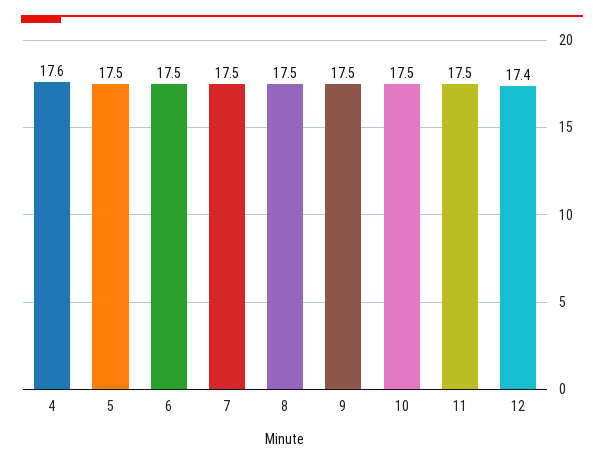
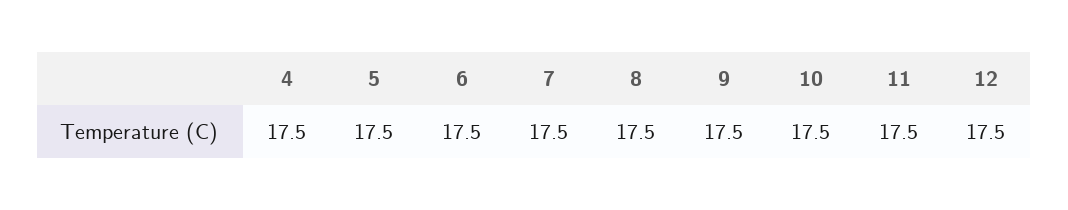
  {
-   "4": 17.6,
+   "4": 17.5,
    "5": 17.5,
    "6": 17.5,
    "7": 17.5,
    "8": 17.5,
    "9": 17.5,
    "10": 17.5,
    "11": 17.5,
-   "12": 17.4
+   "12": 17.5
  }

